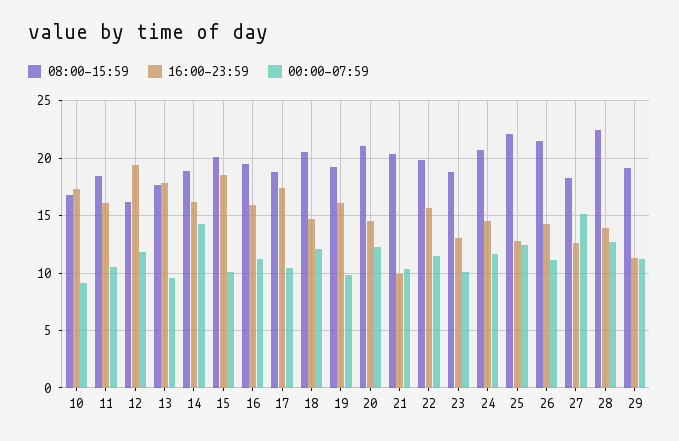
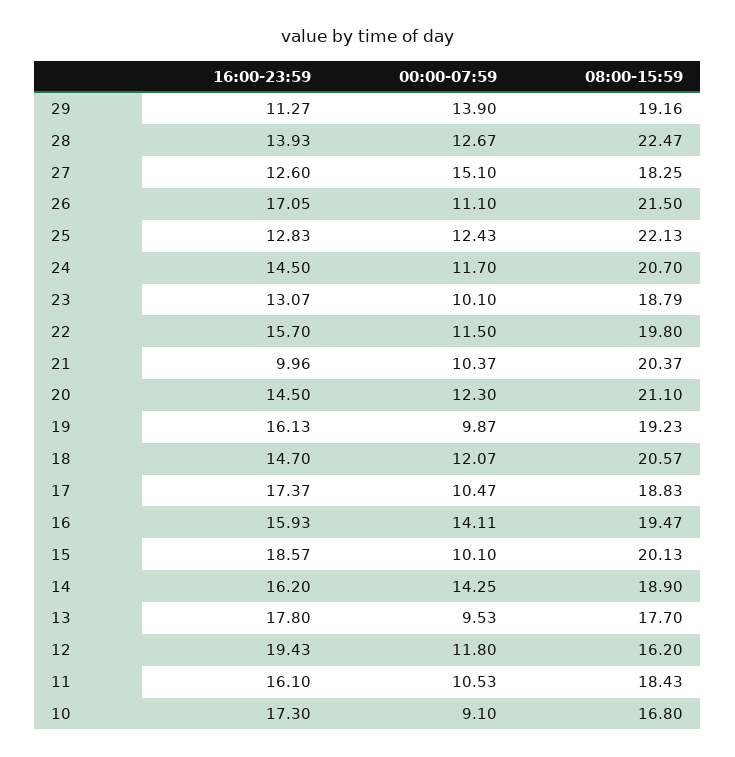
  {
    "08:00-15:59": {
      "10": 16.8,
      "11": 18.43,
      "12": 16.2,
      "13": 17.7,
      "14": 18.9,
      "15": 20.13,
      "16": 19.47,
      "17": 18.83,
      "18": 20.57,
      "19": 19.23,
      "20": 21.1,
      "21": 20.37,
      "22": 19.8,
      "23": 18.79,
      "24": 20.7,
      "25": 22.13,
      "26": 21.5,
      "27": 18.25,
      "28": 22.47,
      "29": 19.16
    },
    "16:00-23:59": {
      "10": 17.3,
      "11": 16.1,
      "12": 19.43,
      "13": 17.8,
      "14": 16.2,
      "15": 18.57,
      "16": 15.93,
      "17": 17.37,
      "18": 14.7,
      "19": 16.13,
      "20": 14.5,
      "21": 9.96,
      "22": 15.7,
      "23": 13.07,
      "24": 14.5,
      "25": 12.83,
-     "26": 14,
+     "26": 17.05,
      "27": 12.6,
      "28": 13.93,
      "29": 11.27
    },
    "00:00-07:59": {
      "10": 9.1,
      "11": 10.53,
      "12": 11.8,
      "13": 9.53,
      "14": 14.25,
      "15": 10.1,
-     "16": 11,
+     "16": 14.11,
      "17": 10.47,
      "18": 12.07,
      "19": 9.87,
      "20": 12.3,
      "21": 10.37,
      "22": 11.5,
      "23": 10.1,
      "24": 11.7,
      "25": 12.43,
      "26": 11.1,
      "27": 15.1,
      "28": 12.67,
-     "29": 11
+     "29": 13.9
    }
  }

